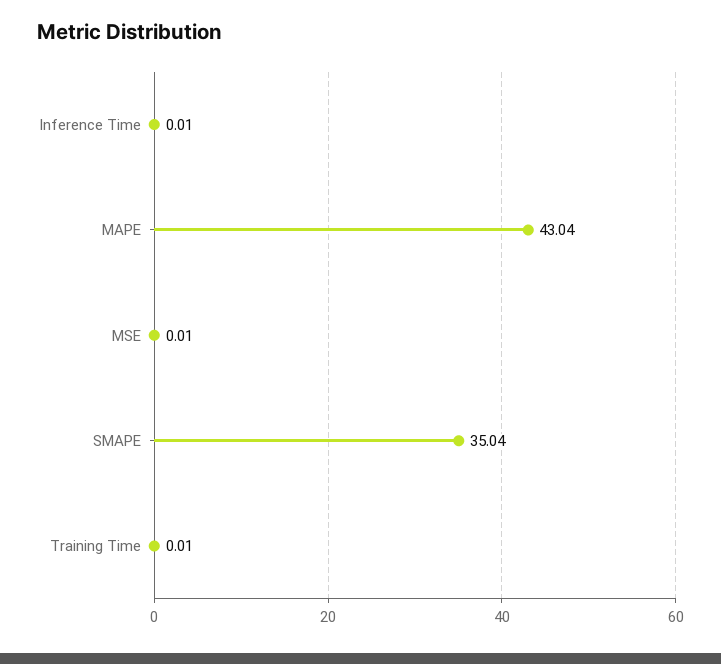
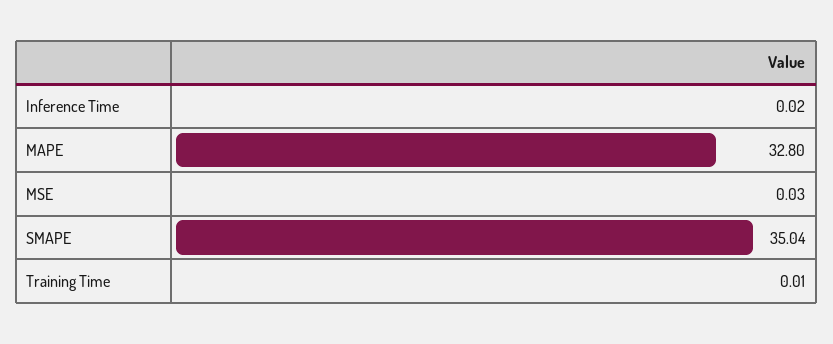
  {
-   "Inference Time": 0.01,
+   "Inference Time": 0.02,
-   "MAPE": 43.04,
+   "MAPE": 32.8,
-   "MSE": 0.01,
+   "MSE": 0.03,
    "SMAPE": 35.04,
    "Training Time": 0.01
  }

